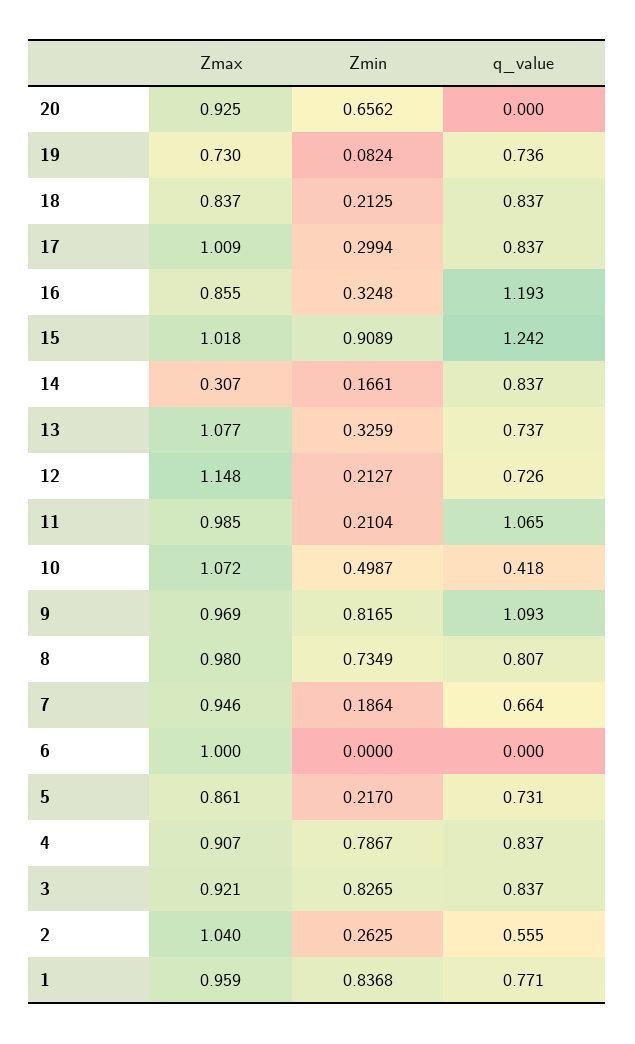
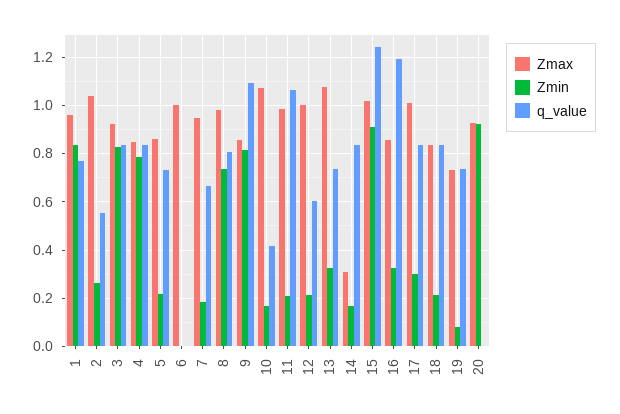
  {
    "Zmax": {
      "20": 0.925,
      "19": 0.73,
      "18": 0.837,
      "17": 1.009,
      "16": 0.855,
      "15": 1.018,
      "14": 0.307,
      "13": 1.077,
-     "12": 1.148,
+     "12": 1,
      "11": 0.985,
      "10": 1.072,
-     "9": 0.969,
+     "9": 0.85,
      "8": 0.98,
      "7": 0.946,
      "6": 1,
      "5": 0.861,
-     "4": 0.907,
+     "4": 0.85,
      "3": 0.921,
      "2": 1.04,
      "1": 0.959
    },
    "Zmin": {
-     "20": 0.6562,
+     "20": 0.925,
      "19": 0.0824,
      "18": 0.2125,
      "17": 0.2994,
      "16": 0.3248,
      "15": 0.9089,
      "14": 0.1661,
      "13": 0.3259,
      "12": 0.2127,
      "11": 0.2104,
-     "10": 0.4987,
+     "10": 0.175,
      "9": 0.8165,
      "8": 0.7349,
      "7": 0.1864,
      "6": 0,
      "5": 0.217,
      "4": 0.7867,
      "3": 0.8265,
      "2": 0.2625,
      "1": 0.8368
    },
    "q_value": {
      "20": 0,
      "19": 0.736,
      "18": 0.837,
      "17": 0.837,
      "16": 1.193,
      "15": 1.242,
      "14": 0.837,
      "13": 0.737,
-     "12": 0.726,
+     "12": 0.6,
      "11": 1.065,
      "10": 0.418,
      "9": 1.093,
      "8": 0.807,
      "7": 0.664,
      "6": 0,
      "5": 0.731,
      "4": 0.837,
      "3": 0.837,
      "2": 0.555,
      "1": 0.771
    }
  }

